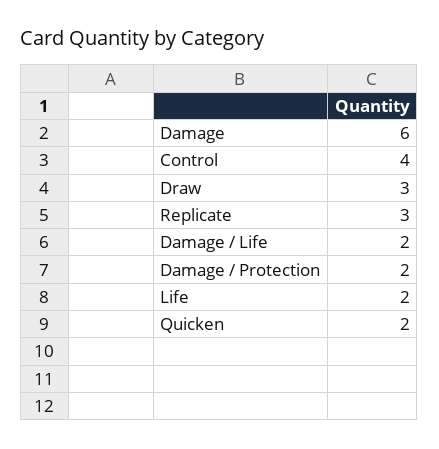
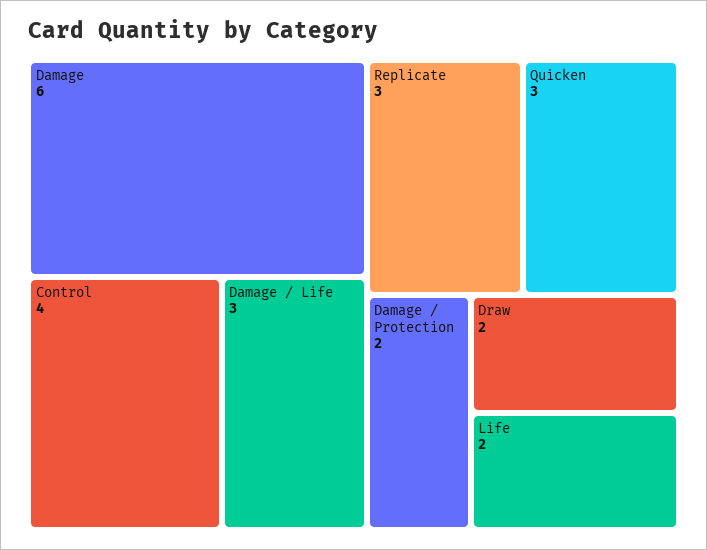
  {
    "Damage": 6,
    "Control": 4,
-   "Draw": 3,
+   "Draw": 2,
    "Replicate": 3,
-   "Damage / Life": 2,
+   "Damage / Life": 3,
    "Damage / Protection": 2,
    "Life": 2,
-   "Quicken": 2
+   "Quicken": 3
  }

